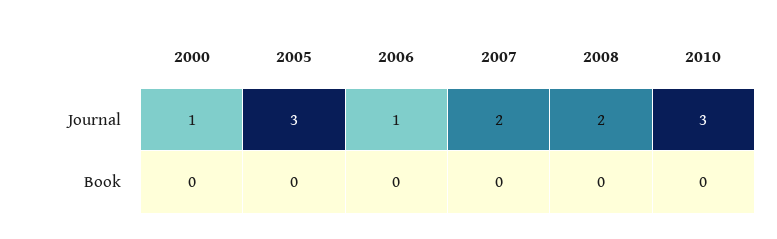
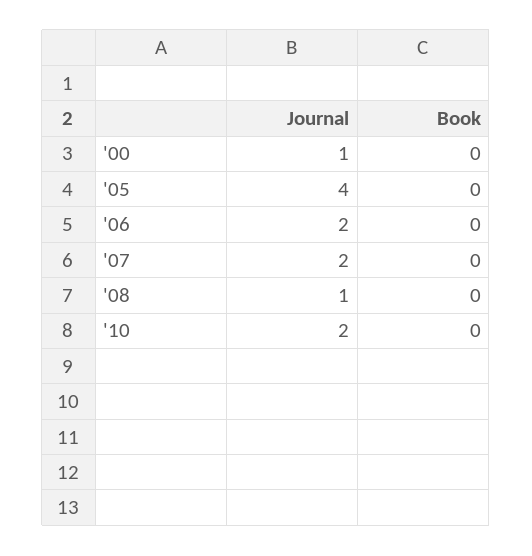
  {
    "2000": {
      "Journal": 1,
      "Book": 0
    },
    "2005": {
-     "Journal": 3,
+     "Journal": 4,
      "Book": 0
    },
    "2006": {
-     "Journal": 1,
+     "Journal": 2,
      "Book": 0
    },
    "2007": {
      "Journal": 2,
      "Book": 0
    },
    "2008": {
-     "Journal": 2,
+     "Journal": 1,
      "Book": 0
    },
    "2010": {
-     "Journal": 3,
+     "Journal": 2,
      "Book": 0
    }
  }

